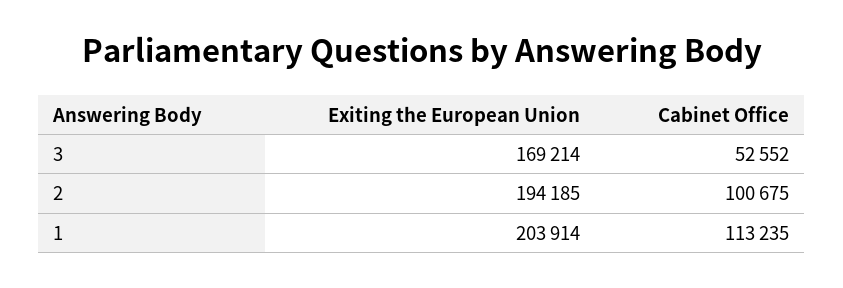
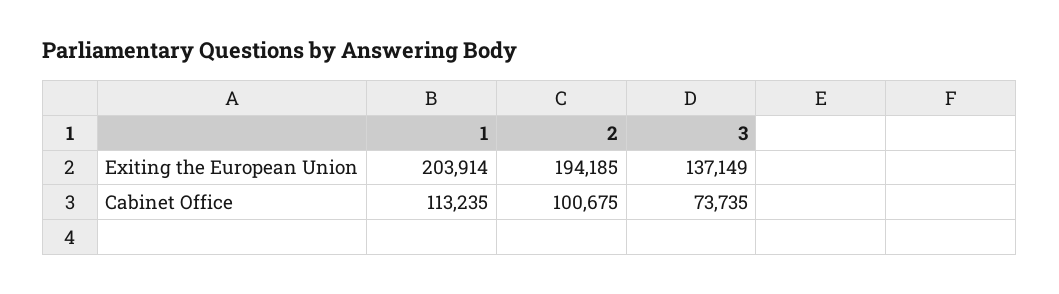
  {
    "Exiting the European Union": {
-     "3": 169214,
+     "3": 137149,
      "2": 194185,
      "1": 203914
    },
    "Cabinet Office": {
-     "3": 52552,
+     "3": 73735,
      "2": 100675,
      "1": 113235
    }
  }

